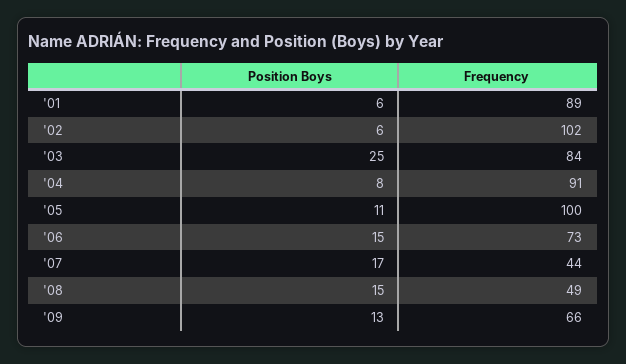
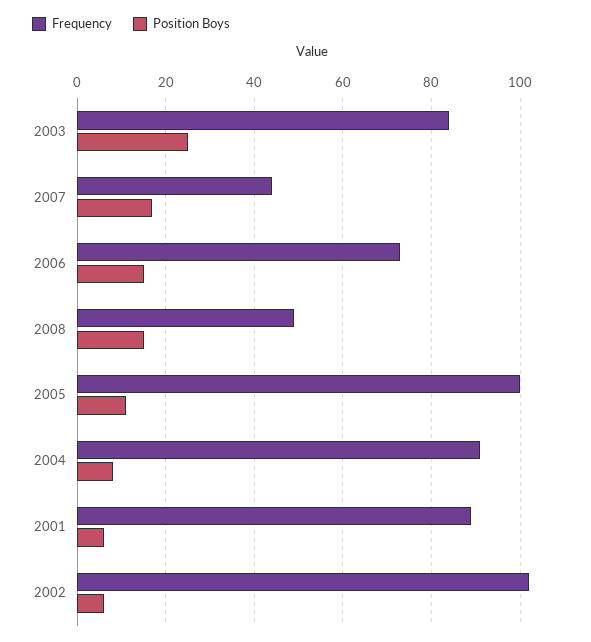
  {
    "Position Boys": {
      "'01": 6,
      "'02": 6,
      "'03": 25,
      "'04": 8,
      "'05": 11,
      "'06": 15,
      "'07": 17,
-     "'08": 15,
+     "'08": 15
-     "'09": 13
    },
    "Frequency": {
      "'01": 89,
      "'02": 102,
      "'03": 84,
      "'04": 91,
      "'05": 100,
      "'06": 73,
      "'07": 44,
-     "'08": 49,
+     "'08": 49
-     "'09": 66
    }
  }

